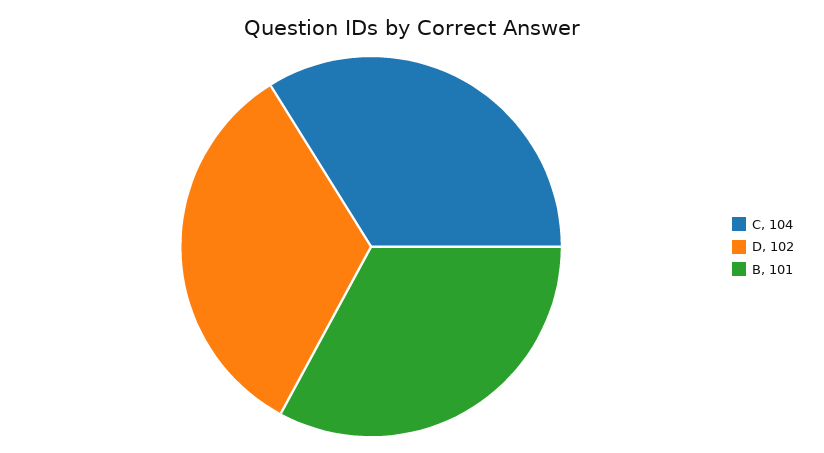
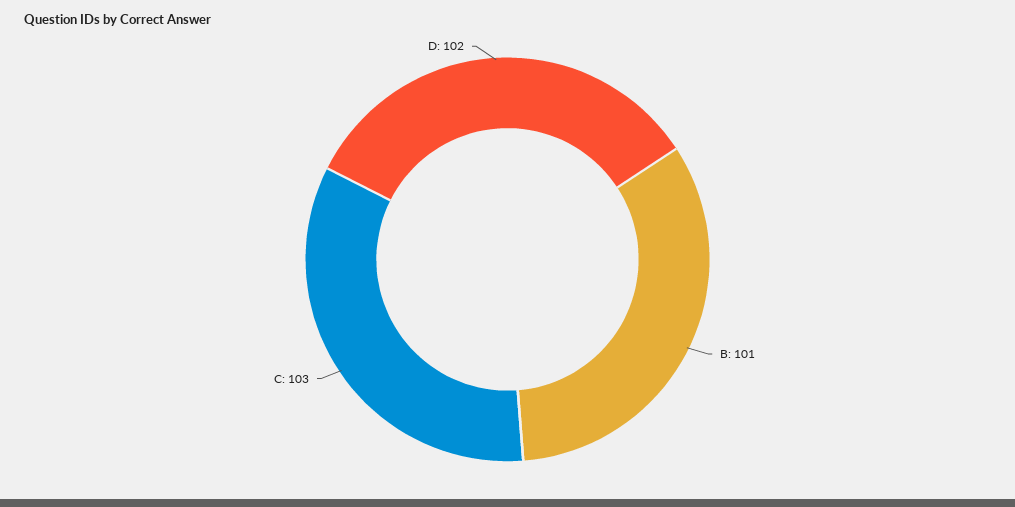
  {
-   "C": 104,
+   "C": 103,
    "D": 102,
    "B": 101
  }

